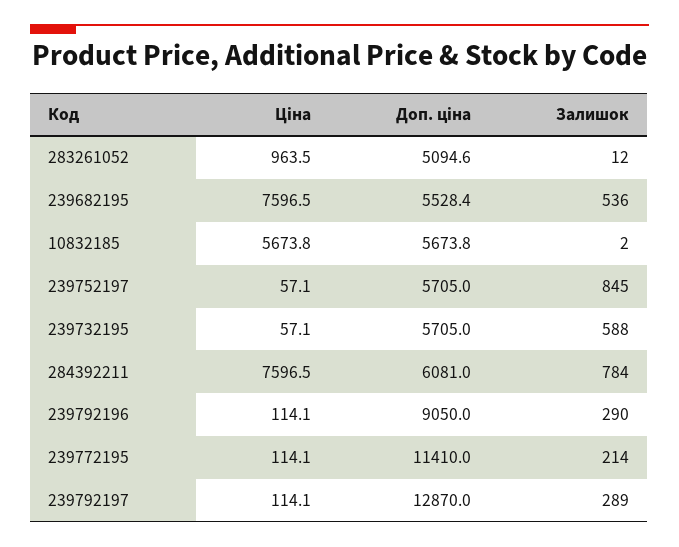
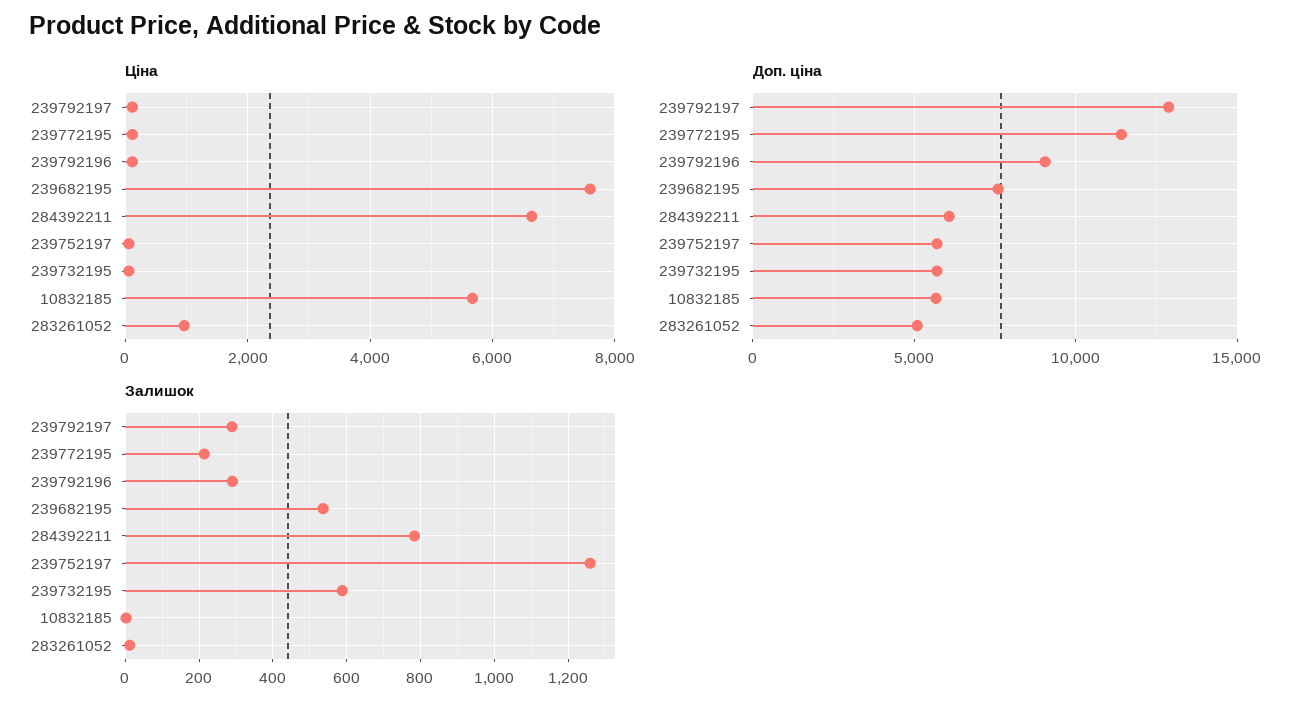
  {
    "Ціна": {
      "283261052": 963.5,
      "239682195": 7596.5,
      "10832185": 5673.8,
      "239752197": 57.1,
      "239732195": 57.1,
-     "284392211": 7596.5,
+     "284392211": 6600,
      "239792196": 114.1,
      "239772195": 114.1,
      "239792197": 114.1
    },
    "Доп. ціна": {
      "283261052": 5094.6,
-     "239682195": 5528.4,
+     "239682195": 7500,
      "10832185": 5673.8,
      "239752197": 5705,
      "239732195": 5705,
      "284392211": 6081,
      "239792196": 9050,
      "239772195": 11410,
      "239792197": 12870
    },
    "Залишок": {
      "283261052": 12,
      "239682195": 536,
      "10832185": 2,
-     "239752197": 845,
+     "239752197": 1260,
      "239732195": 588,
      "284392211": 784,
      "239792196": 290,
      "239772195": 214,
      "239792197": 289
    }
  }

